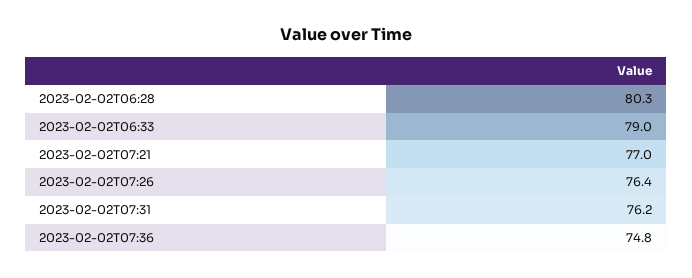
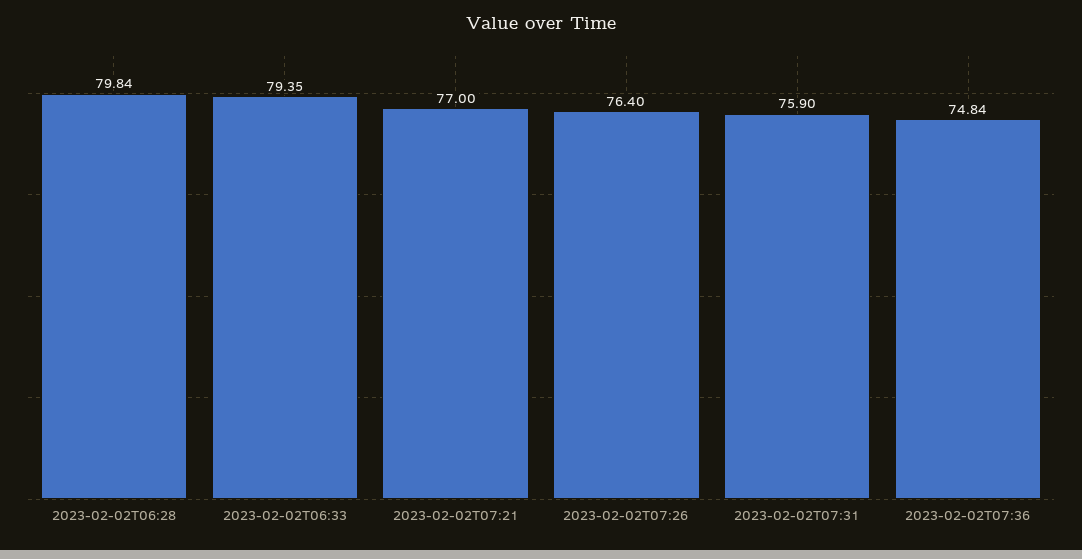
  {
-   "2023-02-02T06:28": 80.3,
+   "2023-02-02T06:28": 79.84,
-   "2023-02-02T06:33": 79,
+   "2023-02-02T06:33": 79.35,
    "2023-02-02T07:21": 77,
    "2023-02-02T07:26": 76.4,
-   "2023-02-02T07:31": 76.2,
+   "2023-02-02T07:31": 75.9,
    "2023-02-02T07:36": 74.84
  }

